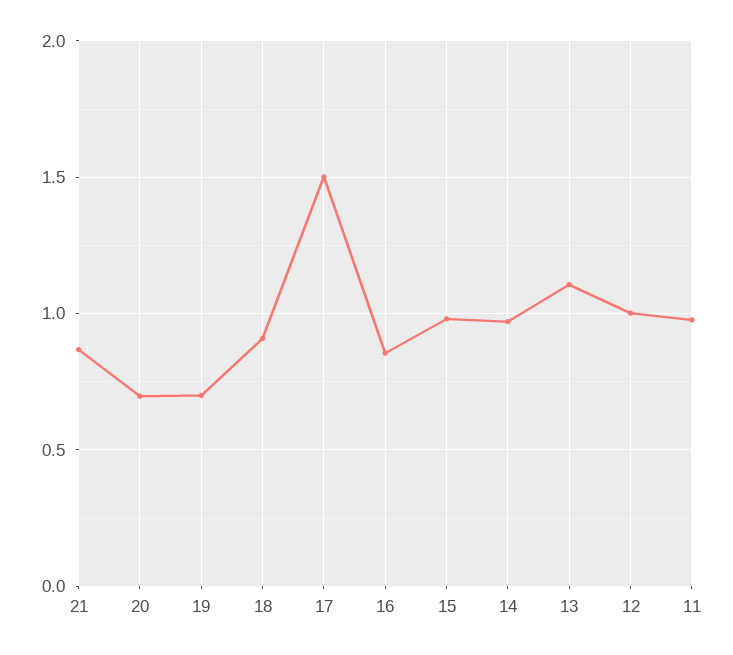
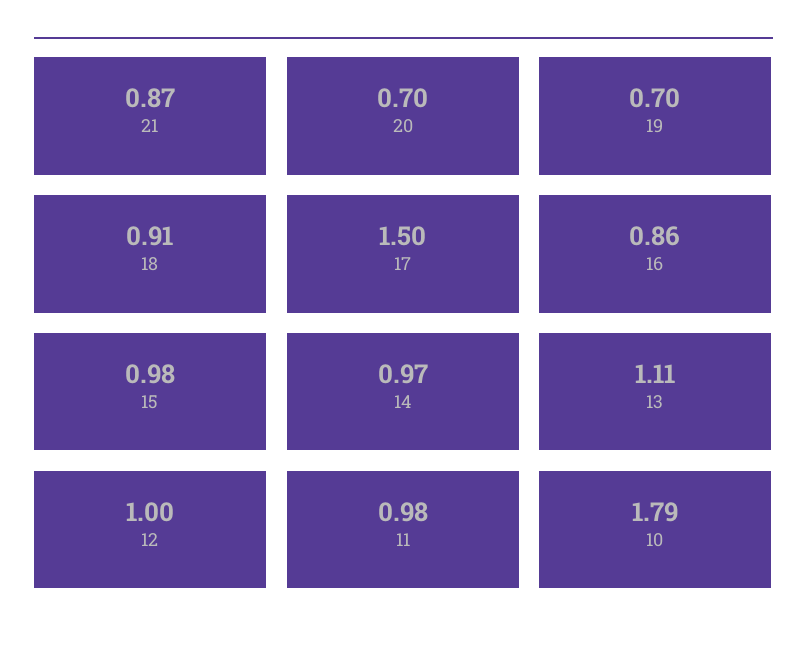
  {
    "21": 0.87,
    "20": 0.7,
    "19": 0.7,
    "18": 0.91,
    "17": 1.5,
    "16": 0.86,
    "15": 0.98,
    "14": 0.97,
    "13": 1.11,
    "12": 1,
-   "11": 0.98
+   "11": 0.98,
+   "10": 1.79
  }

